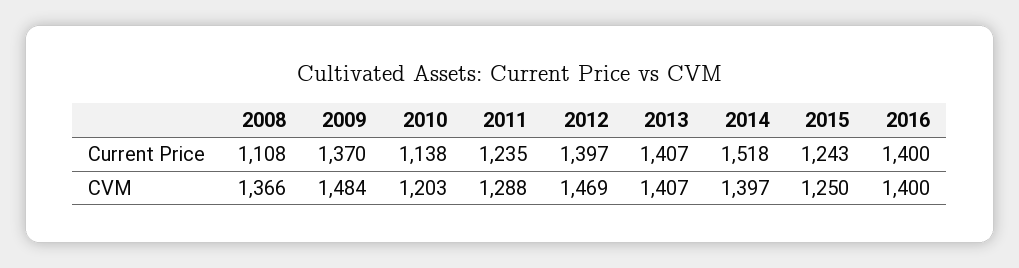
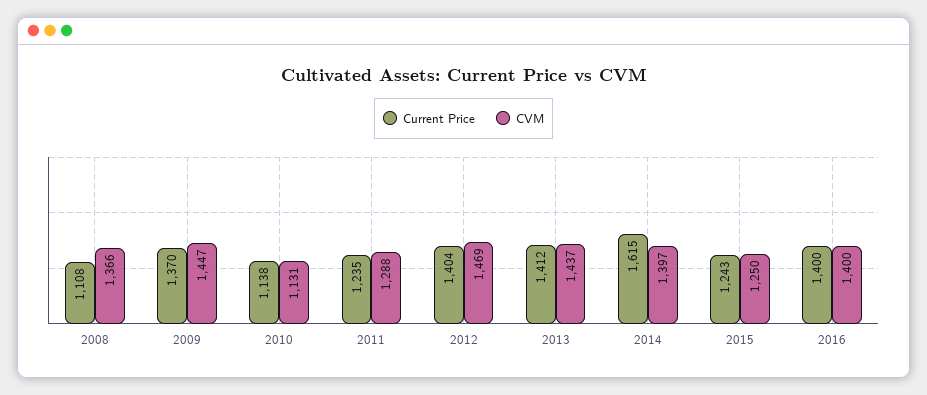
  {
    "Current Price": {
      "2008": 1108,
      "2009": 1370,
      "2010": 1138,
      "2011": 1235,
-     "2012": 1397,
+     "2012": 1404,
-     "2013": 1407,
+     "2013": 1412,
-     "2014": 1518,
+     "2014": 1615,
      "2015": 1243,
      "2016": 1400
    },
    "CVM": {
      "2008": 1366,
-     "2009": 1484,
+     "2009": 1447,
-     "2010": 1203,
+     "2010": 1131,
      "2011": 1288,
      "2012": 1469,
-     "2013": 1407,
+     "2013": 1437,
      "2014": 1397,
      "2015": 1250,
      "2016": 1400
    }
  }

